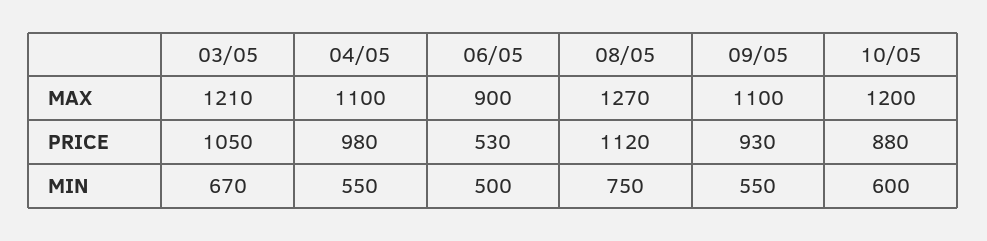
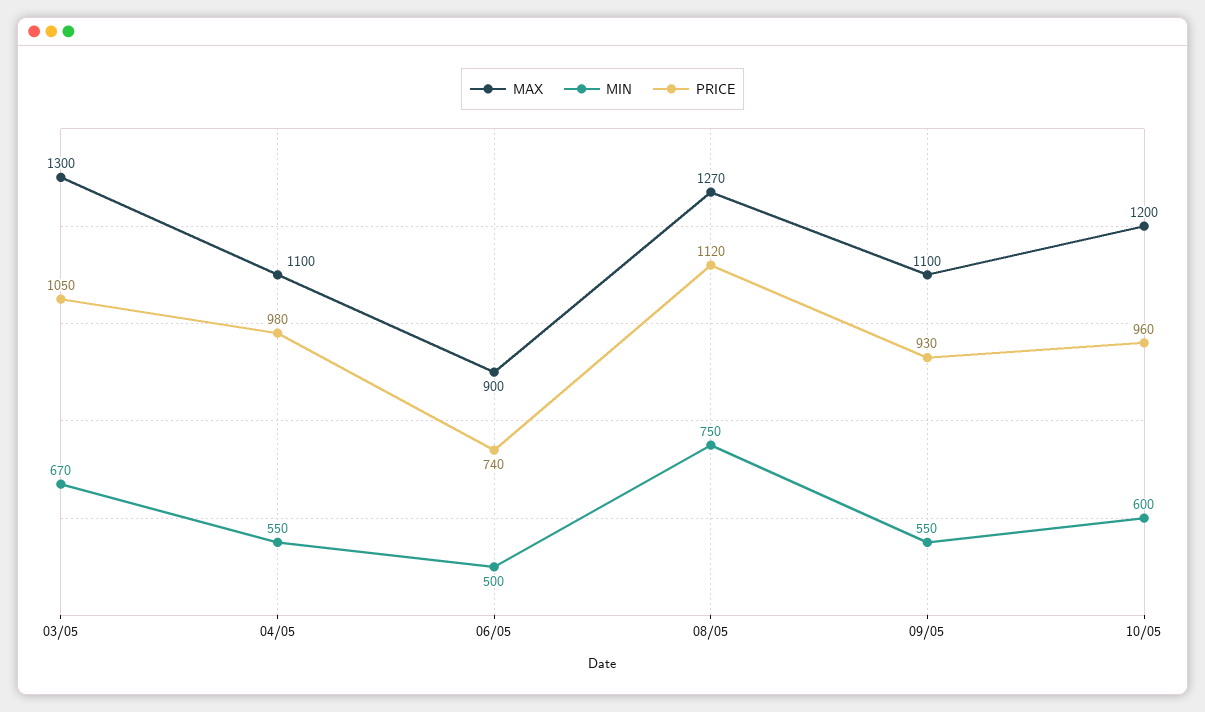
  {
    "MAX": {
-     "03/05": 1210,
+     "03/05": 1300,
      "04/05": 1100,
      "06/05": 900,
      "08/05": 1270,
      "09/05": 1100,
      "10/05": 1200
    },
    "PRICE": {
      "03/05": 1050,
      "04/05": 980,
-     "06/05": 530,
+     "06/05": 740,
      "08/05": 1120,
      "09/05": 930,
-     "10/05": 880
+     "10/05": 960
    },
    "MIN": {
      "03/05": 670,
      "04/05": 550,
      "06/05": 500,
      "08/05": 750,
      "09/05": 550,
      "10/05": 600
    }
  }

